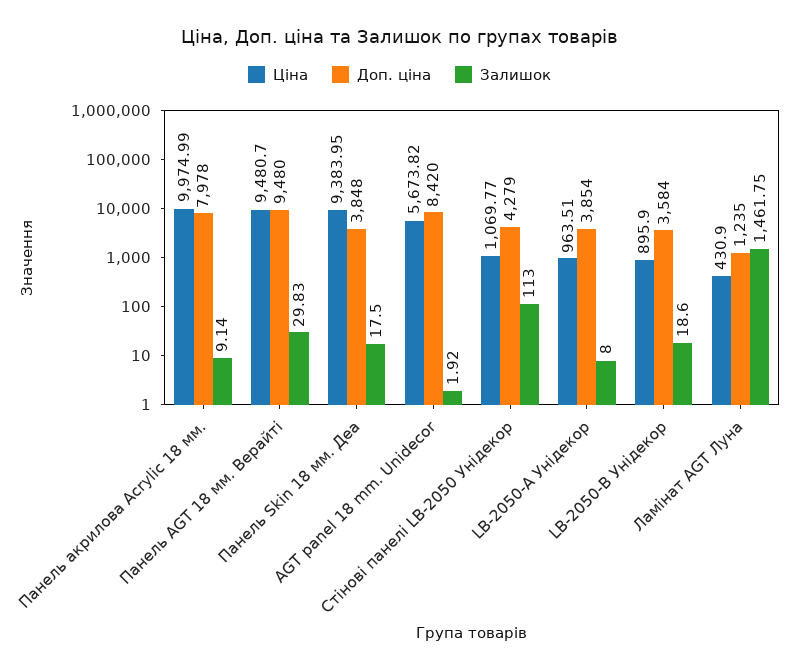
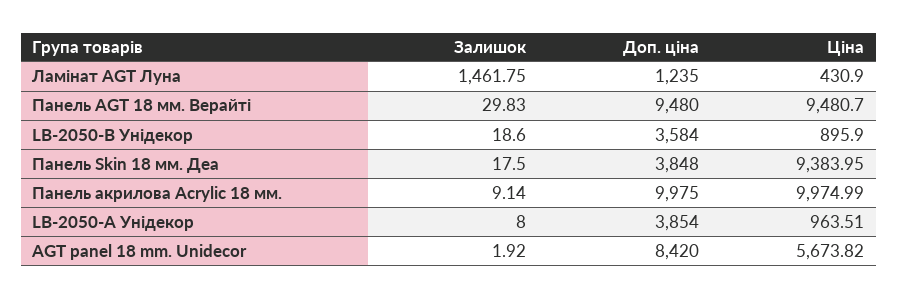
  {
    "Ціна": {
      "Панель акрилова Acrylic 18 мм.": 9974.99,
      "Панель AGT 18 мм. Верайті": 9480.7,
      "Панель Skin 18 мм. Деа": 9383.95,
      "AGT panel 18 mm. Unidecor": 5673.82,
-     "Стінові панелі LB-2050 Унідекор": 1069.77,
      "LB-2050-А Унідекор": 963.51,
      "LB-2050-В Унідекор": 895.9,
      "Ламінат AGT Луна": 430.9
    },
    "Доп. ціна": {
-     "Панель акрилова Acrylic 18 мм.": 7978,
+     "Панель акрилова Acrylic 18 мм.": 9975,
      "Панель AGT 18 мм. Верайті": 9480,
      "Панель Skin 18 мм. Деа": 3848,
      "AGT panel 18 mm. Unidecor": 8420,
-     "Стінові панелі LB-2050 Унідекор": 4279,
      "LB-2050-А Унідекор": 3854,
      "LB-2050-В Унідекор": 3584,
      "Ламінат AGT Луна": 1235
    },
    "Залишок": {
      "Панель акрилова Acrylic 18 мм.": 9.14,
      "Панель AGT 18 мм. Верайті": 29.83,
      "Панель Skin 18 мм. Деа": 17.5,
      "AGT panel 18 mm. Unidecor": 1.92,
-     "Стінові панелі LB-2050 Унідекор": 113,
      "LB-2050-А Унідекор": 8,
      "LB-2050-В Унідекор": 18.6,
      "Ламінат AGT Луна": 1461.75
    }
  }

